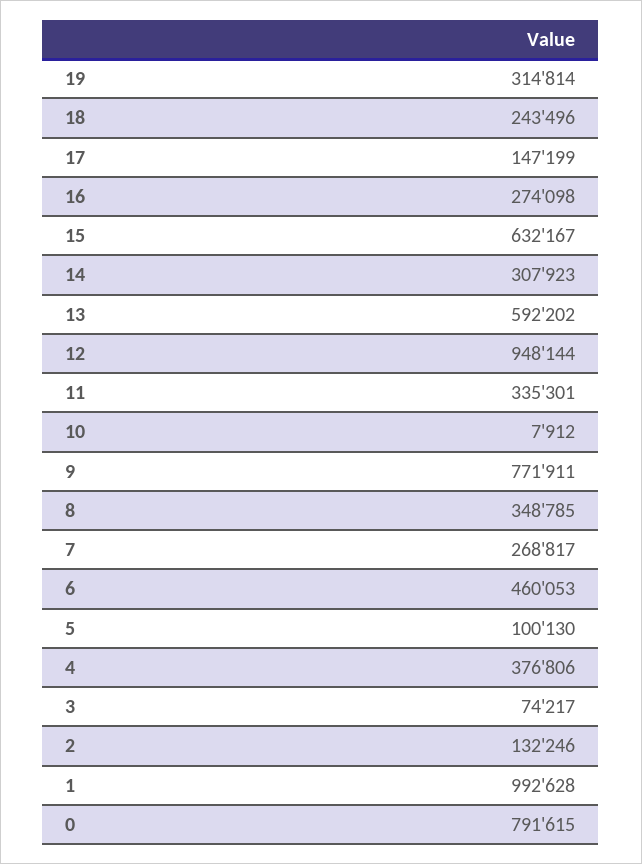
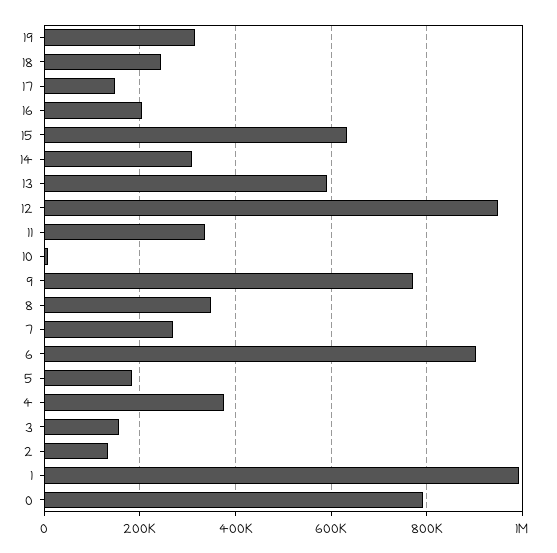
  {
    "19": 314814,
    "18": 243496,
    "17": 147199,
-   "16": 274098,
+   "16": 200000,
    "15": 632167,
    "14": 307923,
    "13": 592202,
    "12": 948144,
    "11": 335301,
    "10": 7912,
    "9": 771911,
    "8": 348785,
    "7": 268817,
-   "6": 460053,
+   "6": 900000,
-   "5": 100130,
+   "5": 180000,
    "4": 376806,
-   "3": 74217,
+   "3": 160000,
    "2": 132246,
    "1": 992628,
    "0": 791615
  }

